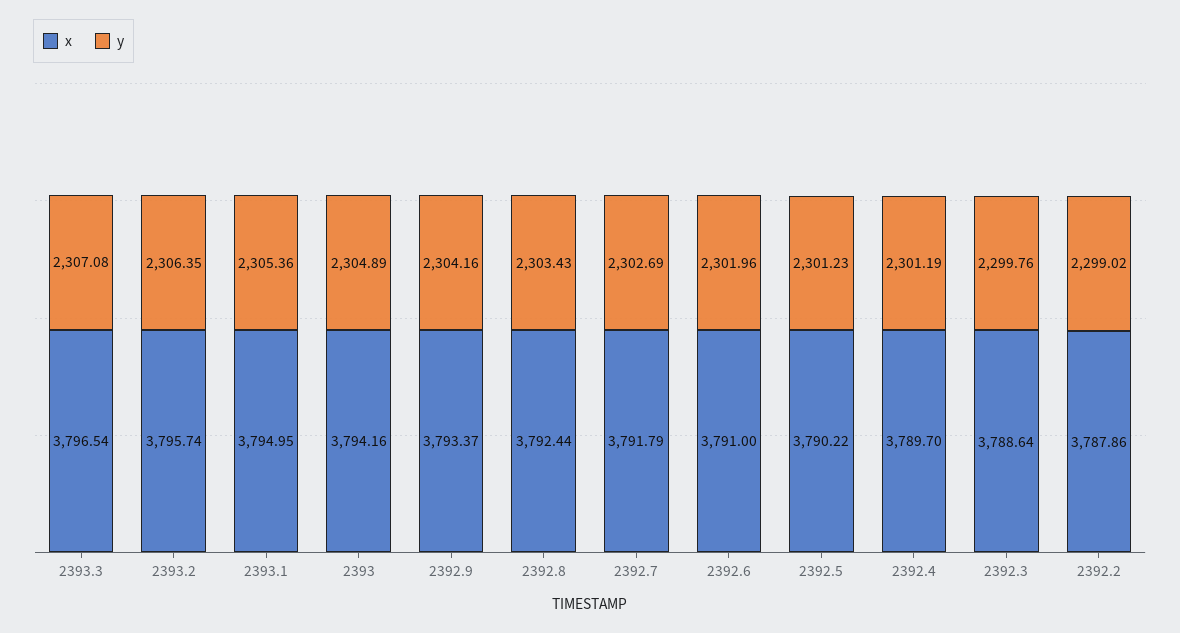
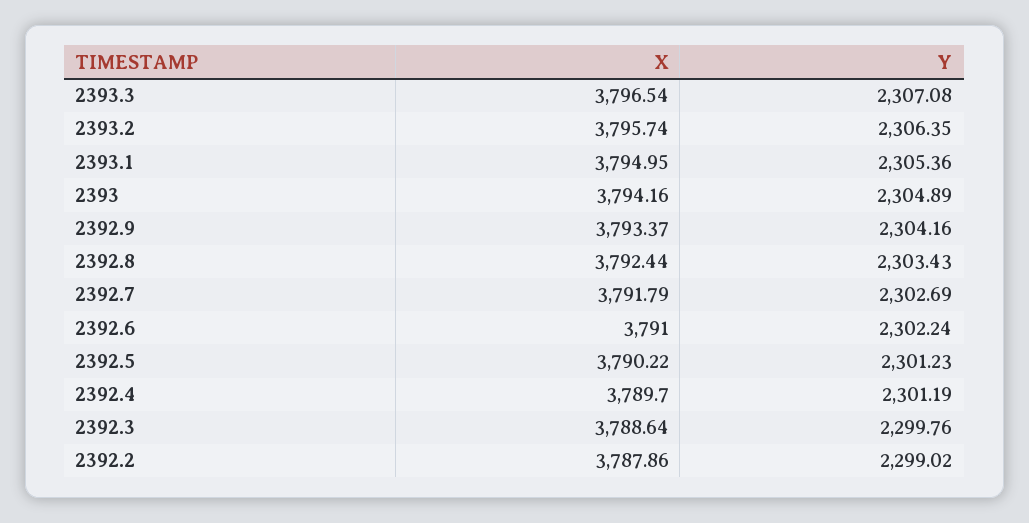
  {
    "x": {
      "2393.3": 3796.54,
      "2393.2": 3795.74,
      "2393.1": 3794.95,
      "2393": 3794.16,
      "2392.9": 3793.37,
      "2392.8": 3792.44,
      "2392.7": 3791.79,
      "2392.6": 3791,
      "2392.5": 3790.22,
      "2392.4": 3789.7,
      "2392.3": 3788.64,
      "2392.2": 3787.86
    },
    "y": {
      "2393.3": 2307.08,
      "2393.2": 2306.35,
      "2393.1": 2305.36,
      "2393": 2304.89,
      "2392.9": 2304.16,
      "2392.8": 2303.43,
      "2392.7": 2302.69,
-     "2392.6": 2301.96,
+     "2392.6": 2302.24,
      "2392.5": 2301.23,
      "2392.4": 2301.19,
      "2392.3": 2299.76,
      "2392.2": 2299.02
    }
  }

